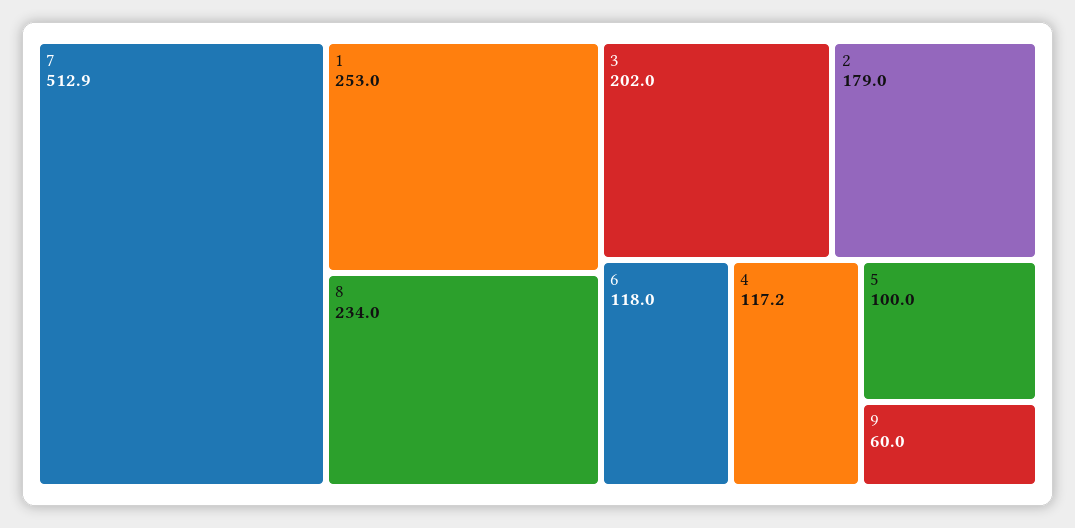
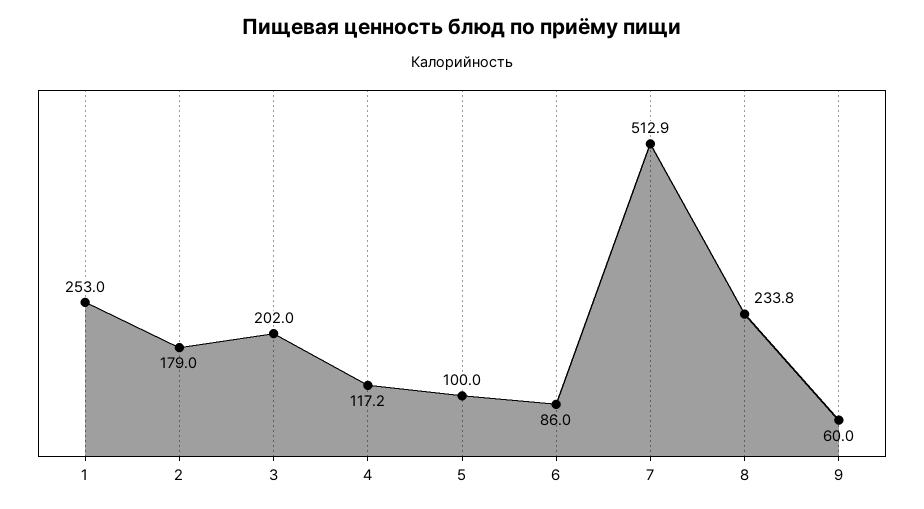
  {
    "7": 512.9,
    "1": 253,
-   "8": 234,
+   "8": 233.8,
    "3": 202,
    "2": 179,
-   "6": 118,
+   "6": 86,
    "4": 117.2,
    "5": 100,
    "9": 60
  }

